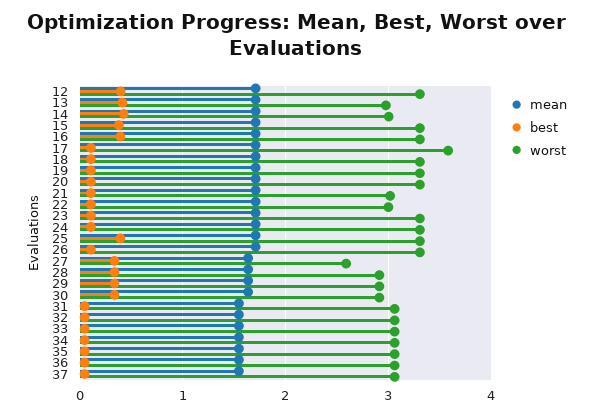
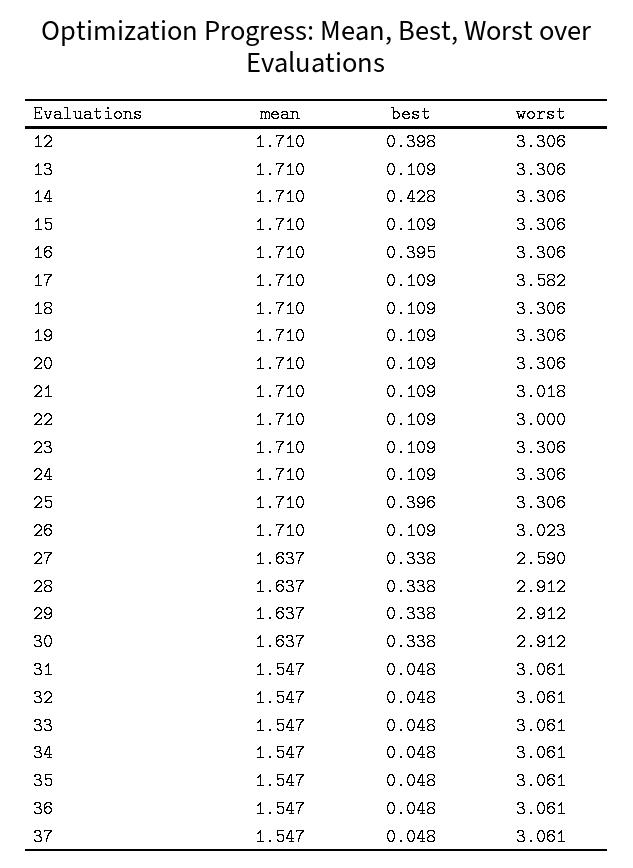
  {
    "mean": {
      "12": 1.71,
      "13": 1.71,
      "14": 1.71,
      "15": 1.71,
      "16": 1.71,
      "17": 1.71,
      "18": 1.71,
      "19": 1.71,
      "20": 1.71,
      "21": 1.71,
      "22": 1.71,
      "23": 1.71,
      "24": 1.71,
      "25": 1.71,
      "26": 1.71,
      "27": 1.637,
      "28": 1.637,
      "29": 1.637,
      "30": 1.637,
      "31": 1.547,
      "32": 1.547,
      "33": 1.547,
      "34": 1.547,
      "35": 1.547,
      "36": 1.547,
      "37": 1.547
    },
    "best": {
      "12": 0.398,
-     "13": 0.4,
+     "13": 0.109,
      "14": 0.428,
-     "15": 0.4,
+     "15": 0.109,
      "16": 0.395,
      "17": 0.109,
      "18": 0.109,
      "19": 0.109,
      "20": 0.109,
      "21": 0.109,
      "22": 0.109,
      "23": 0.109,
      "24": 0.109,
      "25": 0.396,
      "26": 0.109,
      "27": 0.338,
      "28": 0.338,
      "29": 0.338,
      "30": 0.338,
      "31": 0.048,
      "32": 0.048,
      "33": 0.048,
      "34": 0.048,
      "35": 0.048,
      "36": 0.048,
      "37": 0.048
    },
    "worst": {
      "12": 3.306,
-     "13": 3,
+     "13": 3.306,
-     "14": 3,
+     "14": 3.306,
      "15": 3.306,
      "16": 3.306,
      "17": 3.582,
      "18": 3.306,
      "19": 3.306,
      "20": 3.306,
      "21": 3.018,
      "22": 3,
      "23": 3.306,
      "24": 3.306,
      "25": 3.306,
-     "26": 3.3,
+     "26": 3.023,
      "27": 2.59,
      "28": 2.912,
      "29": 2.912,
      "30": 2.912,
      "31": 3.061,
      "32": 3.061,
      "33": 3.061,
      "34": 3.061,
      "35": 3.061,
      "36": 3.061,
      "37": 3.061
    }
  }

